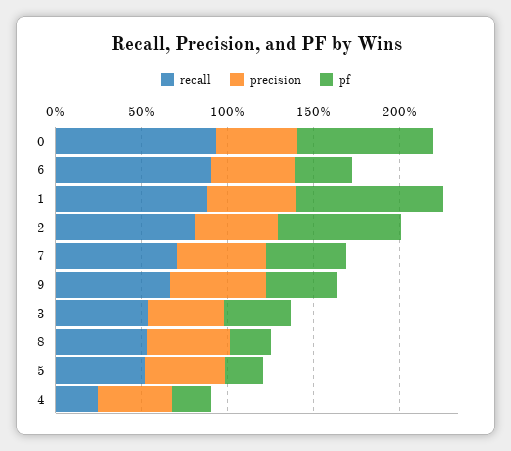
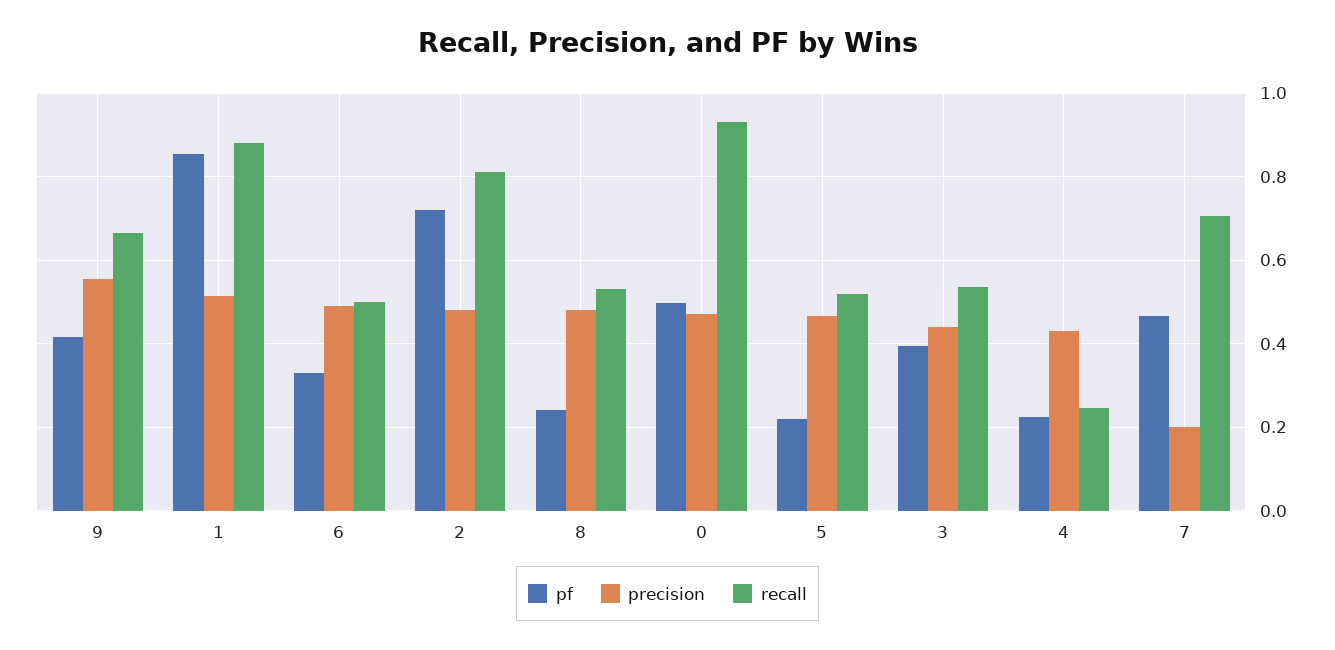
  {
    "recall": {
      "0": 0.94,
-     "6": 0.9,
+     "6": 0.5,
      "1": 0.88,
      "2": 0.82,
      "7": 0.7,
      "9": 0.66,
      "3": 0.54,
      "8": 0.54,
      "5": 0.52,
      "4": 0.24
    },
    "precision": {
      "0": 0.48,
      "6": 0.5,
      "1": 0.52,
      "2": 0.48,
-     "7": 0.5,
+     "7": 0.2,
      "9": 0.56,
      "3": 0.44,
      "8": 0.48,
      "5": 0.46,
      "4": 0.44
    },
    "pf": {
-     "0": 0.8,
+     "0": 0.5,
      "6": 0.34,
      "1": 0.86,
      "2": 0.72,
      "7": 0.46,
      "9": 0.42,
      "3": 0.4,
      "8": 0.24,
      "5": 0.22,
      "4": 0.22
    }
  }

